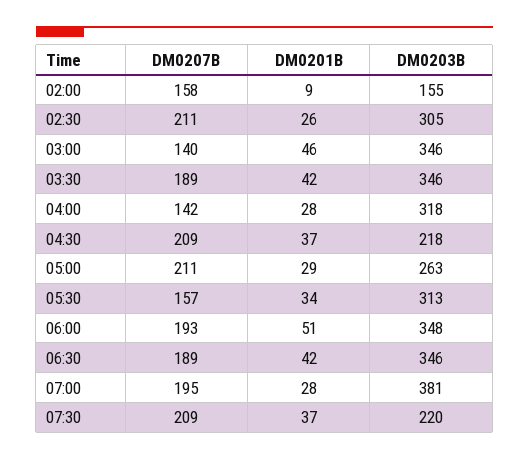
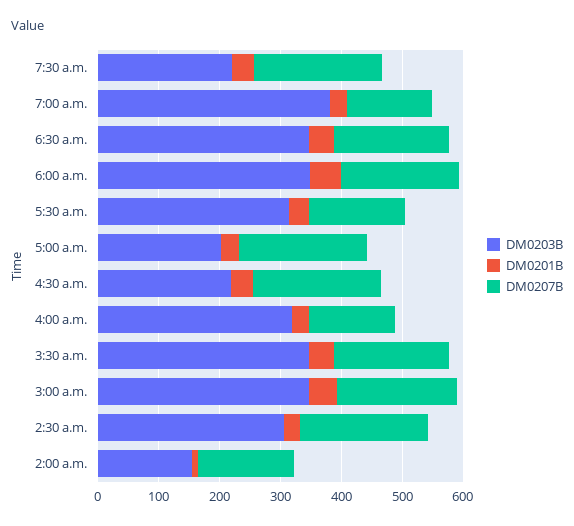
  {
    "DM0207B": {
      "02:00": 158,
      "02:30": 211,
-     "03:00": 140,
+     "03:00": 200,
      "03:30": 189,
      "04:00": 142,
      "04:30": 209,
      "05:00": 211,
      "05:30": 157,
      "06:00": 193,
      "06:30": 189,
-     "07:00": 195,
+     "07:00": 140,
      "07:30": 209
    },
    "DM0201B": {
      "02:00": 9,
      "02:30": 26,
      "03:00": 46,
      "03:30": 42,
      "04:00": 28,
      "04:30": 37,
      "05:00": 29,
      "05:30": 34,
      "06:00": 51,
      "06:30": 42,
      "07:00": 28,
      "07:30": 37
    },
    "DM0203B": {
      "02:00": 155,
      "02:30": 305,
      "03:00": 346,
      "03:30": 346,
      "04:00": 318,
      "04:30": 218,
-     "05:00": 263,
+     "05:00": 200,
      "05:30": 313,
      "06:00": 348,
      "06:30": 346,
      "07:00": 381,
      "07:30": 220
    }
  }

